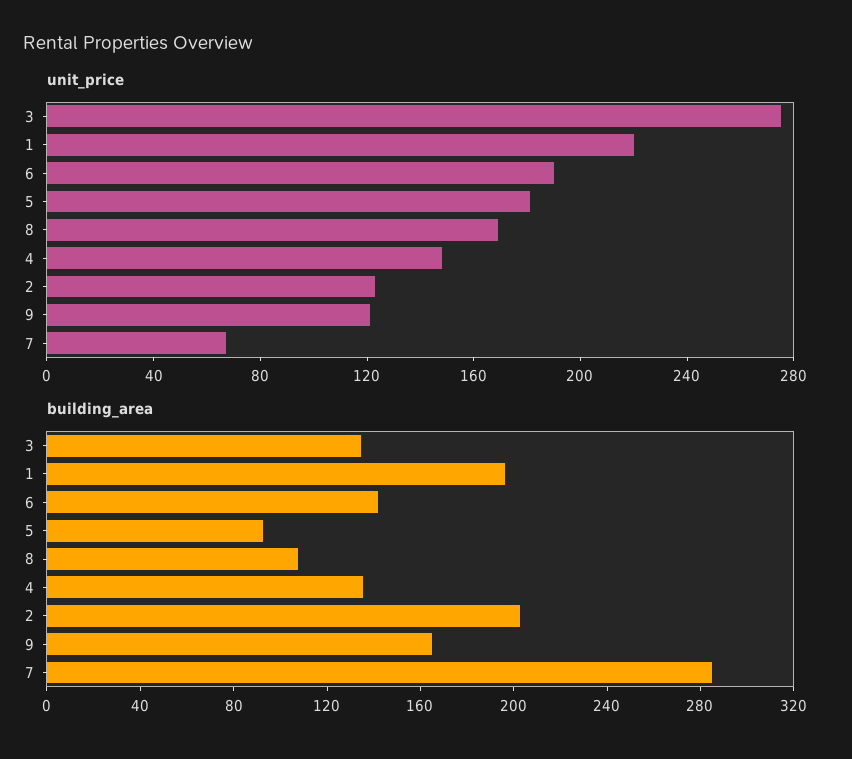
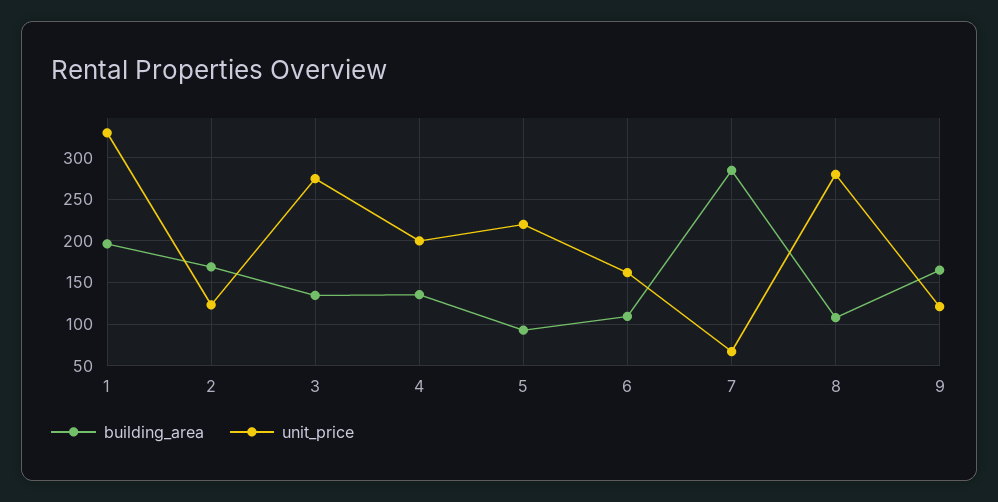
  {
    "unit_price": {
      "3": 280,
-     "1": 220,
+     "1": 330,
-     "6": 190,
+     "6": 160,
-     "5": 180,
+     "5": 220,
-     "8": 170,
+     "8": 280,
-     "4": 150,
+     "4": 200,
      "2": 120,
      "9": 120,
      "7": 70
    },
    "building_area": {
      "3": 130,
      "1": 200,
-     "6": 140,
+     "6": 110,
      "5": 90,
      "8": 110,
      "4": 140,
-     "2": 200,
+     "2": 170,
      "9": 160,
      "7": 280
    }
  }

